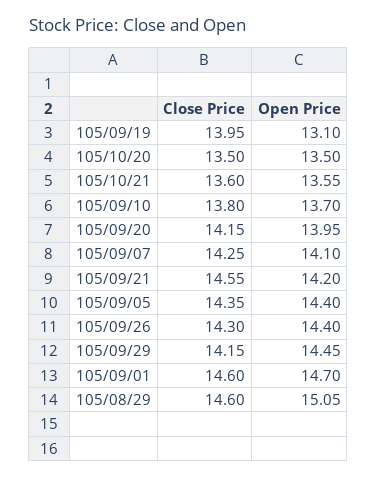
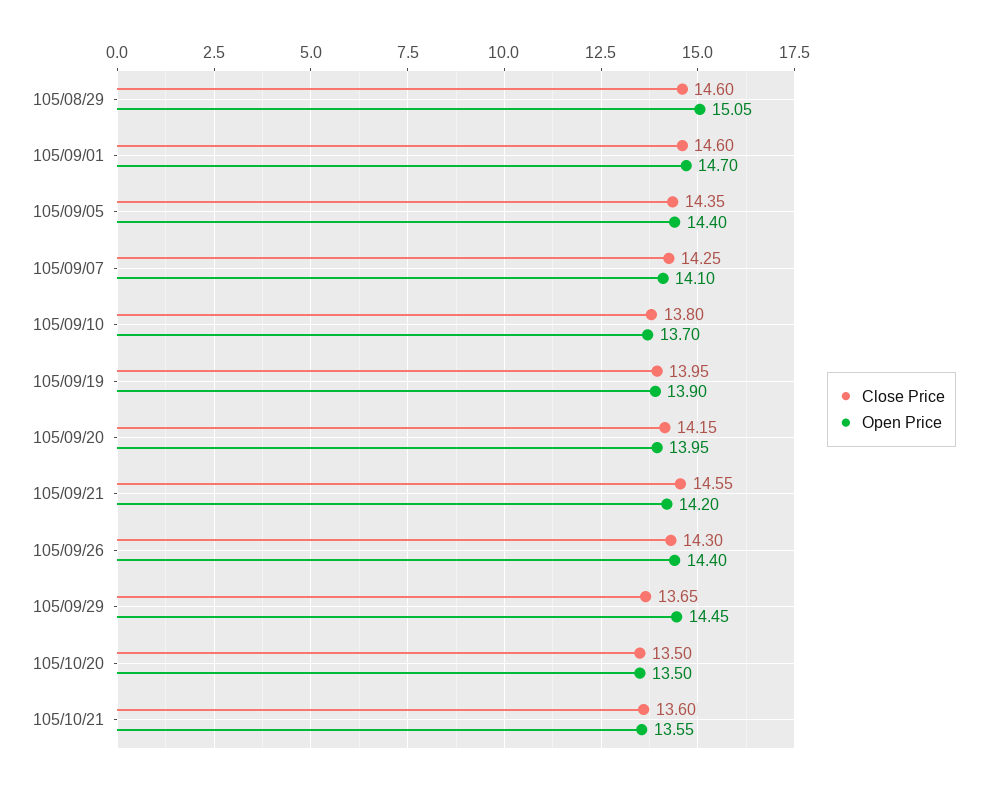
  {
    "Close Price": {
      "105/09/19": 13.95,
      "105/10/20": 13.5,
      "105/10/21": 13.6,
      "105/09/10": 13.8,
      "105/09/20": 14.15,
      "105/09/07": 14.25,
      "105/09/21": 14.55,
      "105/09/05": 14.35,
      "105/09/26": 14.3,
-     "105/09/29": 14.15,
+     "105/09/29": 13.65,
      "105/09/01": 14.6,
      "105/08/29": 14.6
    },
    "Open Price": {
-     "105/09/19": 13.1,
+     "105/09/19": 13.9,
      "105/10/20": 13.5,
      "105/10/21": 13.55,
      "105/09/10": 13.7,
      "105/09/20": 13.95,
      "105/09/07": 14.1,
      "105/09/21": 14.2,
      "105/09/05": 14.4,
      "105/09/26": 14.4,
      "105/09/29": 14.45,
      "105/09/01": 14.7,
      "105/08/29": 15.05
    }
  }

